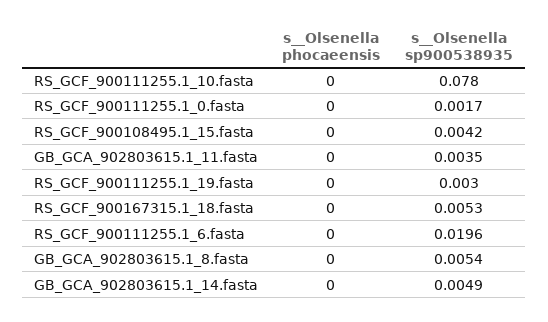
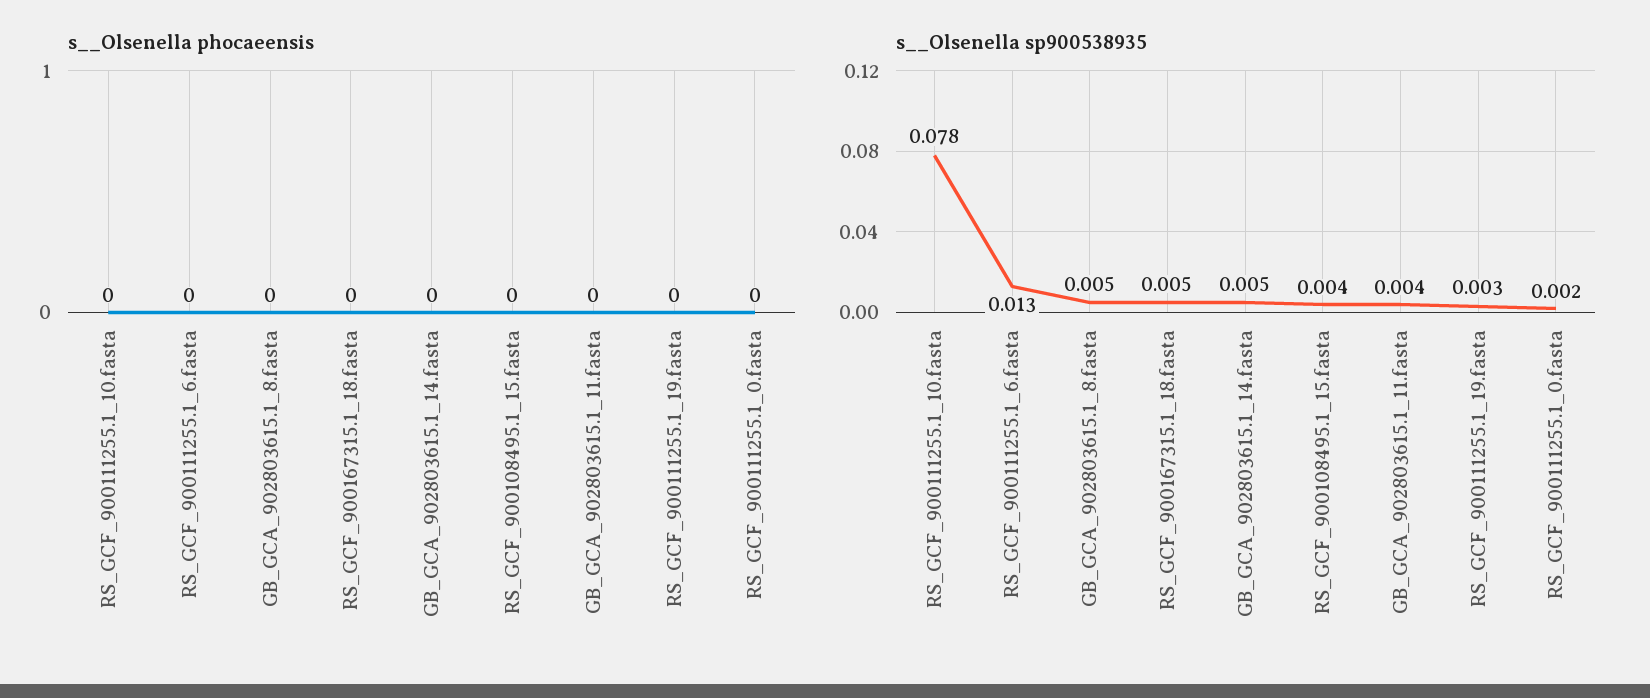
  {
    "s__Olsenella phocaeensis": {
      "RS_GCF_900111255.1_10.fasta": 0,
      "RS_GCF_900111255.1_0.fasta": 0,
      "RS_GCF_900108495.1_15.fasta": 0,
      "GB_GCA_902803615.1_11.fasta": 0,
      "RS_GCF_900111255.1_19.fasta": 0,
      "RS_GCF_900167315.1_18.fasta": 0,
      "RS_GCF_900111255.1_6.fasta": 0,
      "GB_GCA_902803615.1_8.fasta": 0,
      "GB_GCA_902803615.1_14.fasta": 0
    },
    "s__Olsenella sp900538935": {
      "RS_GCF_900111255.1_10.fasta": 0.078,
      "RS_GCF_900111255.1_0.fasta": 0.0017,
      "RS_GCF_900108495.1_15.fasta": 0.0042,
      "GB_GCA_902803615.1_11.fasta": 0.0035,
      "RS_GCF_900111255.1_19.fasta": 0.003,
      "RS_GCF_900167315.1_18.fasta": 0.0053,
-     "RS_GCF_900111255.1_6.fasta": 0.0196,
+     "RS_GCF_900111255.1_6.fasta": 0.013,
      "GB_GCA_902803615.1_8.fasta": 0.0054,
      "GB_GCA_902803615.1_14.fasta": 0.0049
    }
  }

